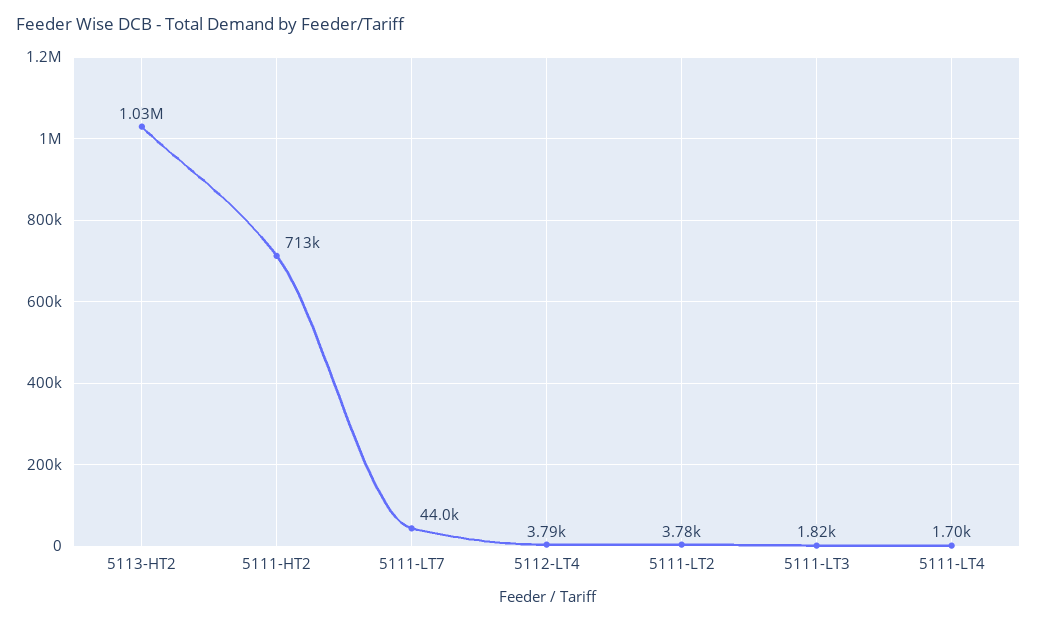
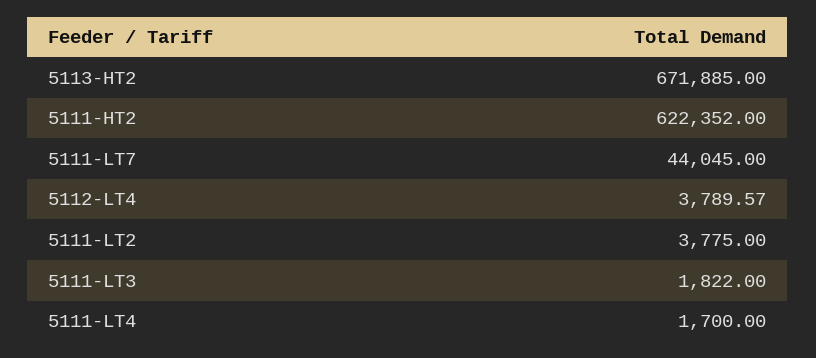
  {
-   "5113-HT2": 1030000,
+   "5113-HT2": 671885,
-   "5111-HT2": 713000,
+   "5111-HT2": 622352,
    "5111-LT7": 44045,
    "5112-LT4": 3789.57,
    "5111-LT2": 3775,
    "5111-LT3": 1822,
    "5111-LT4": 1700
  }

